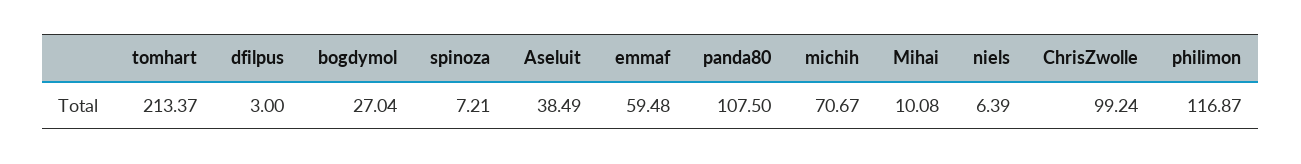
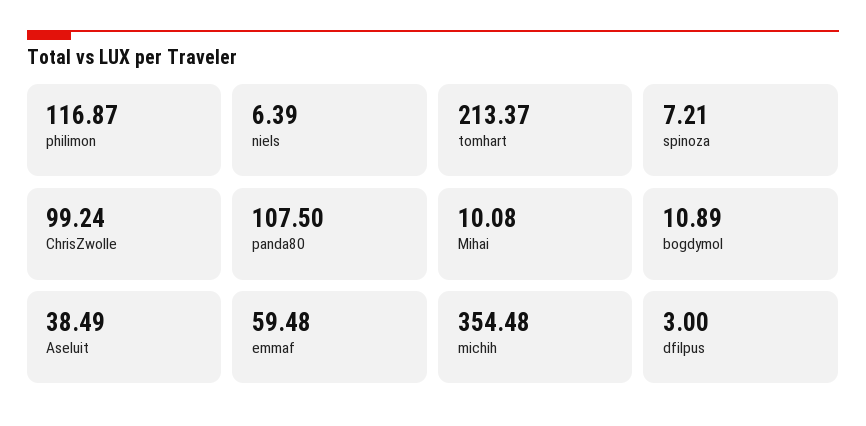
  {
    "tomhart": 213.37,
    "dfilpus": 3,
-   "bogdymol": 27.04,
+   "bogdymol": 10.89,
    "spinoza": 7.21,
    "Aseluit": 38.49,
    "emmaf": 59.48,
    "panda80": 107.5,
-   "michih": 70.67,
+   "michih": 354.48,
    "Mihai": 10.08,
    "niels": 6.39,
    "ChrisZwolle": 99.24,
    "philimon": 116.87
  }

